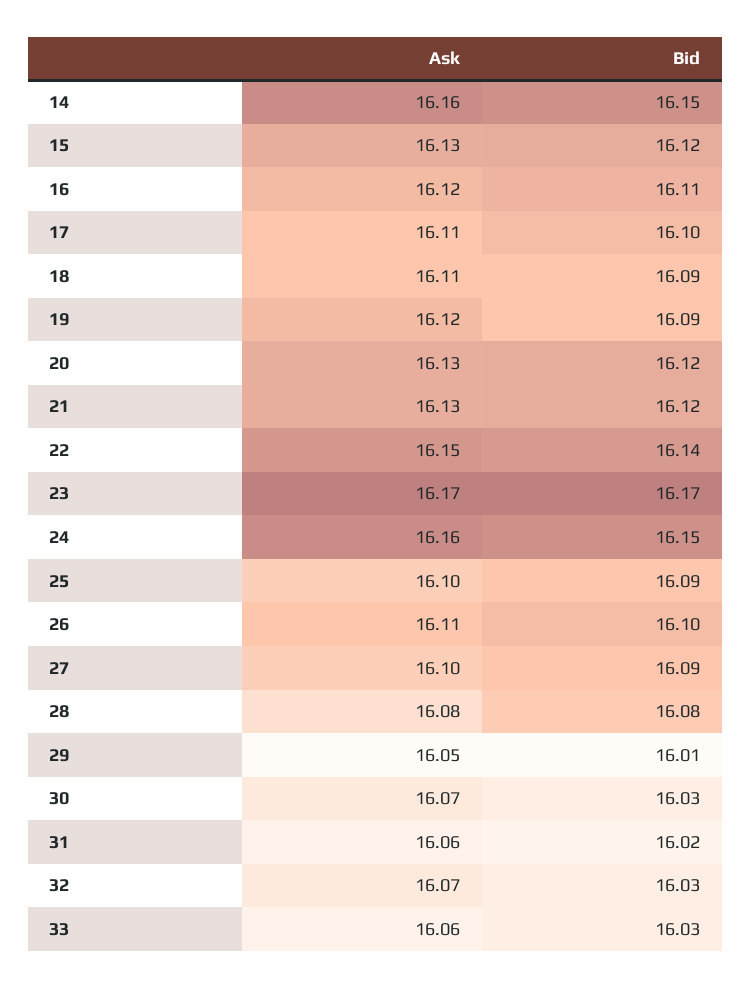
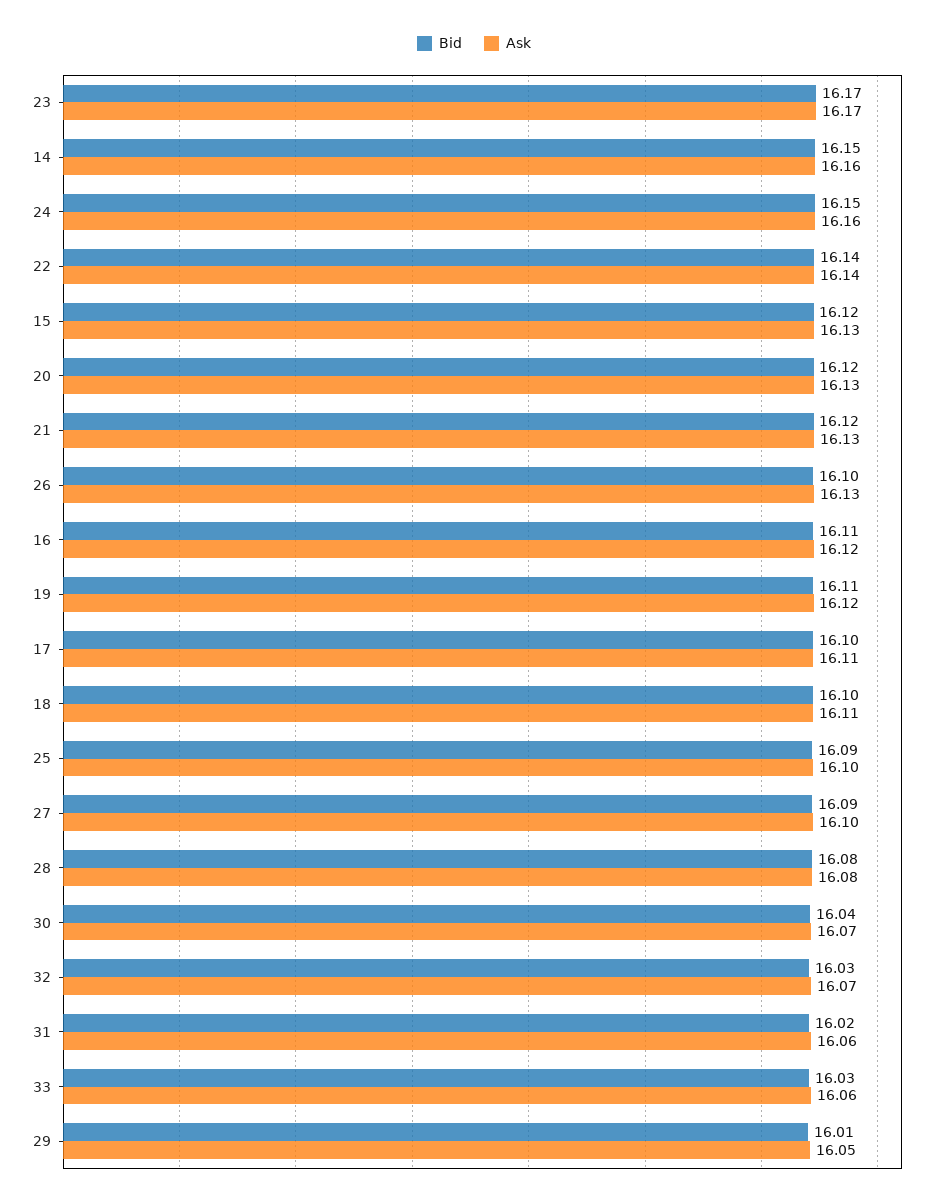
  {
    "Ask": {
      "14": 16.16,
      "15": 16.13,
      "16": 16.12,
      "17": 16.11,
      "18": 16.11,
      "19": 16.12,
      "20": 16.13,
      "21": 16.13,
-     "22": 16.15,
+     "22": 16.14,
      "23": 16.17,
      "24": 16.16,
      "25": 16.1,
-     "26": 16.11,
+     "26": 16.13,
      "27": 16.1,
      "28": 16.08,
      "29": 16.05,
      "30": 16.07,
      "31": 16.06,
      "32": 16.07,
      "33": 16.06
    },
    "Bid": {
      "14": 16.15,
      "15": 16.12,
      "16": 16.11,
      "17": 16.1,
-     "18": 16.09,
+     "18": 16.1,
-     "19": 16.09,
+     "19": 16.11,
      "20": 16.12,
      "21": 16.12,
      "22": 16.14,
      "23": 16.17,
      "24": 16.15,
      "25": 16.09,
      "26": 16.1,
      "27": 16.09,
      "28": 16.08,
      "29": 16.01,
-     "30": 16.03,
+     "30": 16.04,
      "31": 16.02,
      "32": 16.03,
      "33": 16.03
    }
  }

